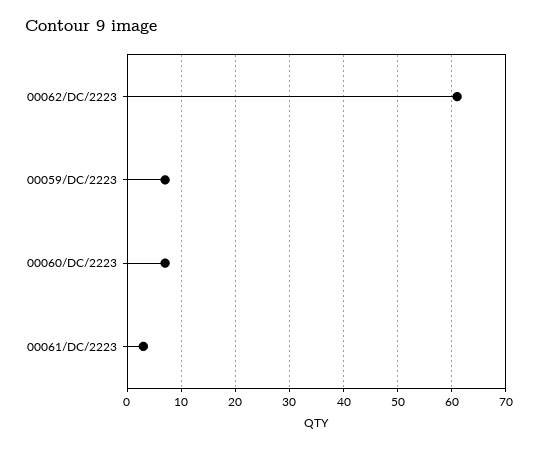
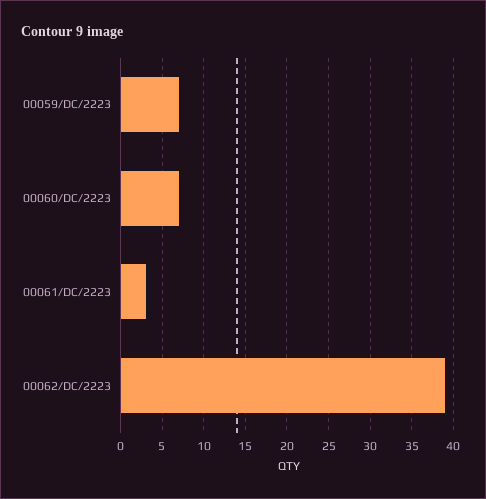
  {
-   "00062/DC/2223": 60,
+   "00062/DC/2223": 39,
    "00059/DC/2223": 7,
    "00060/DC/2223": 7,
    "00061/DC/2223": 3
  }

